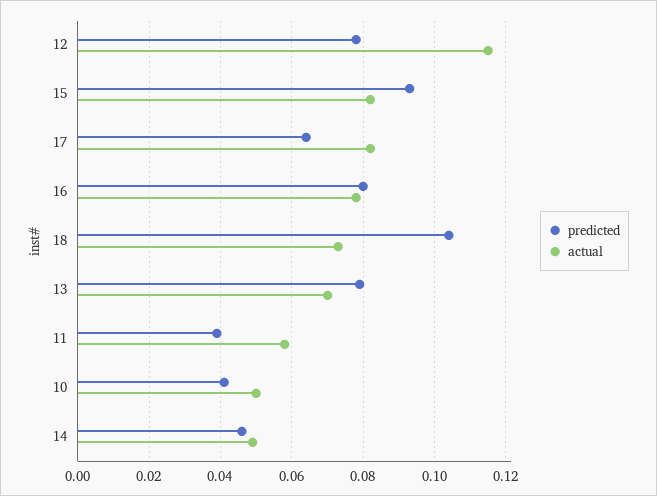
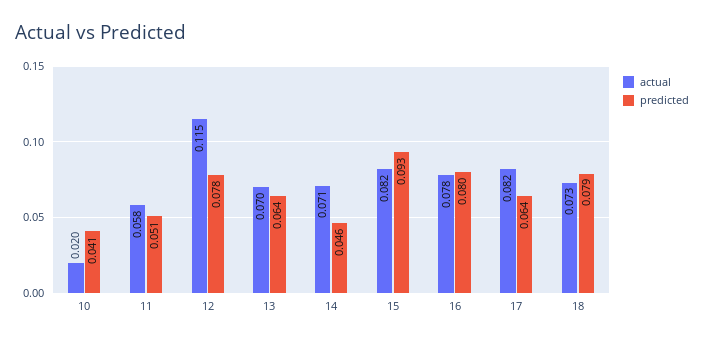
  {
    "predicted": {
      "12": 0.078,
      "15": 0.093,
      "17": 0.064,
      "16": 0.08,
-     "18": 0.105,
+     "18": 0.079,
-     "13": 0.08,
+     "13": 0.064,
-     "11": 0.04,
+     "11": 0.051,
      "10": 0.041,
      "14": 0.046
    },
    "actual": {
      "12": 0.115,
      "15": 0.082,
      "17": 0.082,
      "16": 0.078,
      "18": 0.073,
      "13": 0.07,
      "11": 0.058,
-     "10": 0.05,
+     "10": 0.02,
-     "14": 0.05
+     "14": 0.071
    }
  }

